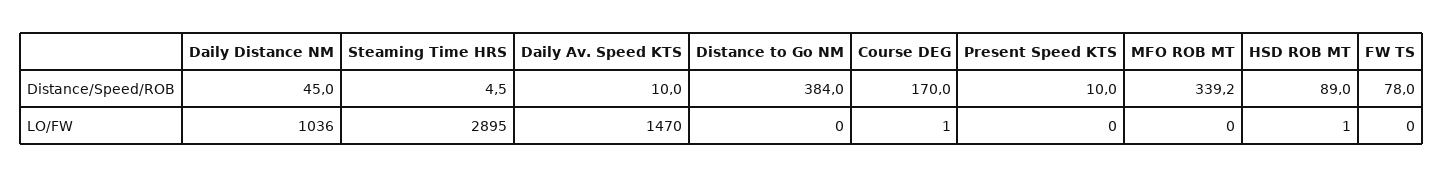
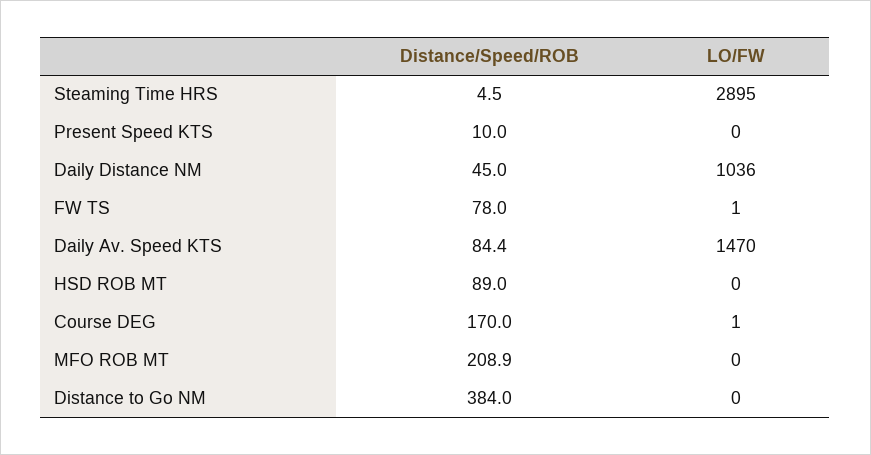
  {
    "Daily Distance NM": {
      "Distance/Speed/ROB": 45,
      "LO/FW": 1036
    },
    "Steaming Time HRS": {
      "Distance/Speed/ROB": 4.5,
      "LO/FW": 2895
    },
    "Daily Av. Speed KTS": {
-     "Distance/Speed/ROB": 10,
+     "Distance/Speed/ROB": 84.4,
      "LO/FW": 1470
    },
    "Distance to Go NM": {
      "Distance/Speed/ROB": 384,
      "LO/FW": 0
    },
    "Course DEG": {
      "Distance/Speed/ROB": 170,
      "LO/FW": 1
    },
    "Present Speed KTS": {
      "Distance/Speed/ROB": 10,
      "LO/FW": 0
    },
    "MFO ROB MT": {
-     "Distance/Speed/ROB": 339.2,
+     "Distance/Speed/ROB": 208.9,
      "LO/FW": 0
    },
    "HSD ROB MT": {
      "Distance/Speed/ROB": 89,
-     "LO/FW": 1
+     "LO/FW": 0
    },
    "FW TS": {
      "Distance/Speed/ROB": 78,
-     "LO/FW": 0
+     "LO/FW": 1
    }
  }

